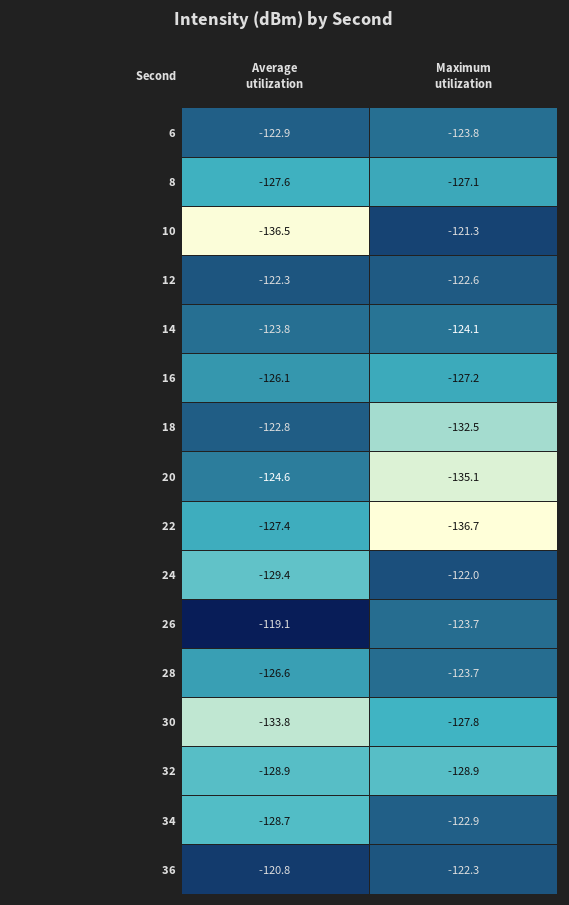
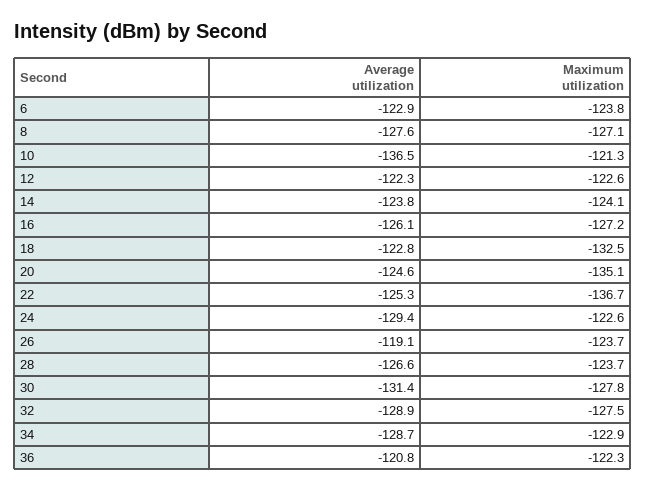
  {
    "Average utilization": {
      "6": -122.9,
      "8": -127.6,
      "10": -136.5,
      "12": -122.3,
      "14": -123.8,
      "16": -126.1,
      "18": -122.8,
      "20": -124.6,
-     "22": -127.4,
+     "22": -125.3,
      "24": -129.4,
      "26": -119.1,
      "28": -126.6,
-     "30": -133.8,
+     "30": -131.4,
      "32": -128.9,
      "34": -128.7,
      "36": -120.8
    },
    "Maximum utilization": {
      "6": -123.8,
      "8": -127.1,
      "10": -121.3,
      "12": -122.6,
      "14": -124.1,
      "16": -127.2,
      "18": -132.5,
      "20": -135.1,
      "22": -136.7,
-     "24": -122,
+     "24": -122.6,
      "26": -123.7,
      "28": -123.7,
      "30": -127.8,
-     "32": -128.9,
+     "32": -127.5,
      "34": -122.9,
      "36": -122.3
    }
  }

